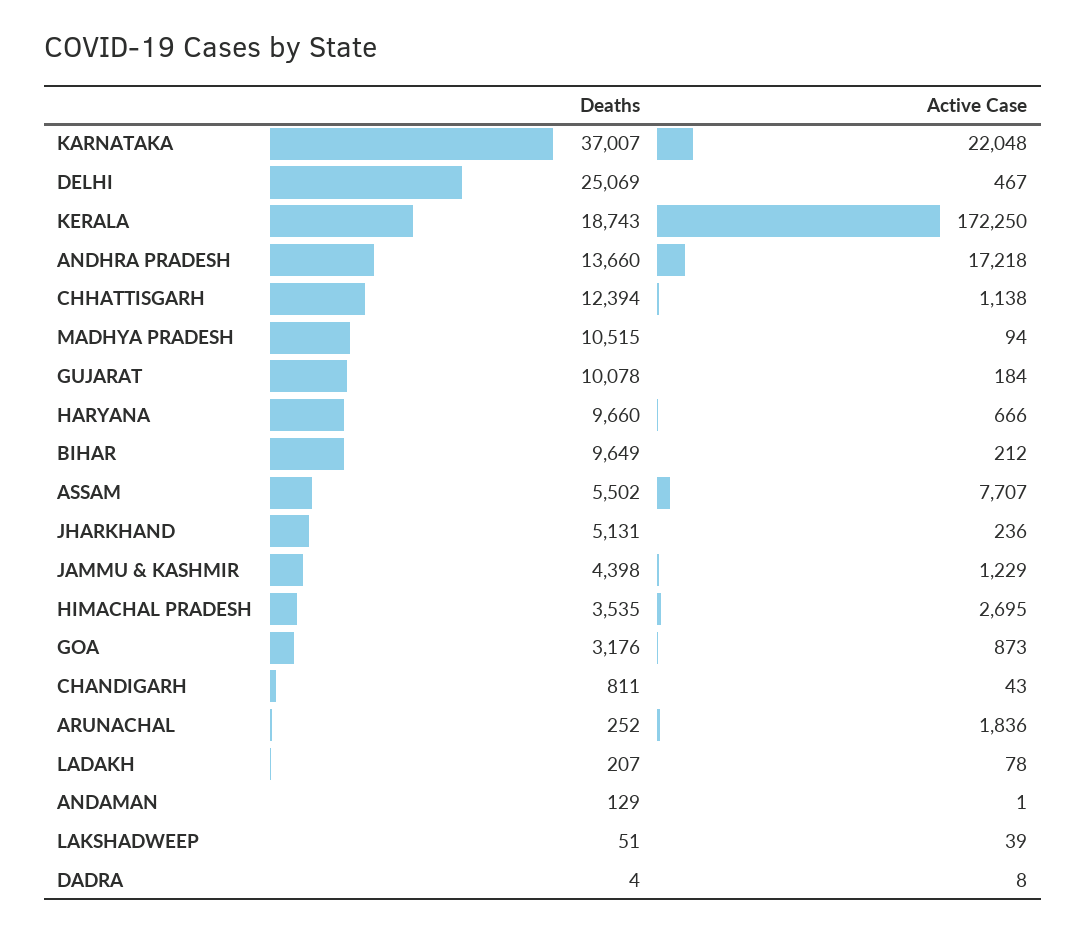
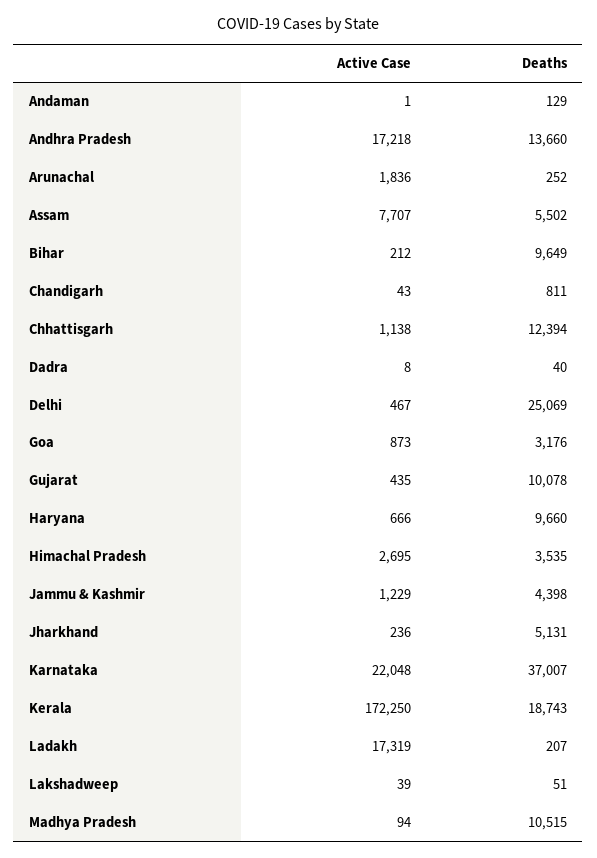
  {
    "Deaths": {
      "KARNATAKA": 37007,
      "DELHI": 25069,
      "KERALA": 18743,
      "ANDHRA PRADESH": 13660,
      "CHHATTISGARH": 12394,
      "MADHYA PRADESH": 10515,
      "GUJARAT": 10078,
      "HARYANA": 9660,
      "BIHAR": 9649,
      "ASSAM": 5502,
      "JHARKHAND": 5131,
      "JAMMU & KASHMIR": 4398,
      "HIMACHAL PRADESH": 3535,
      "GOA": 3176,
      "CHANDIGARH": 811,
      "ARUNACHAL": 252,
      "LADAKH": 207,
      "ANDAMAN": 129,
      "LAKSHADWEEP": 51,
-     "DADRA": 4
+     "DADRA": 40
    },
    "Active Case": {
      "KARNATAKA": 22048,
      "DELHI": 467,
      "KERALA": 172250,
      "ANDHRA PRADESH": 17218,
      "CHHATTISGARH": 1138,
      "MADHYA PRADESH": 94,
-     "GUJARAT": 184,
+     "GUJARAT": 435,
      "HARYANA": 666,
      "BIHAR": 212,
      "ASSAM": 7707,
      "JHARKHAND": 236,
      "JAMMU & KASHMIR": 1229,
      "HIMACHAL PRADESH": 2695,
      "GOA": 873,
      "CHANDIGARH": 43,
      "ARUNACHAL": 1836,
-     "LADAKH": 78,
+     "LADAKH": 17319,
      "ANDAMAN": 1,
      "LAKSHADWEEP": 39,
      "DADRA": 8
    }
  }

